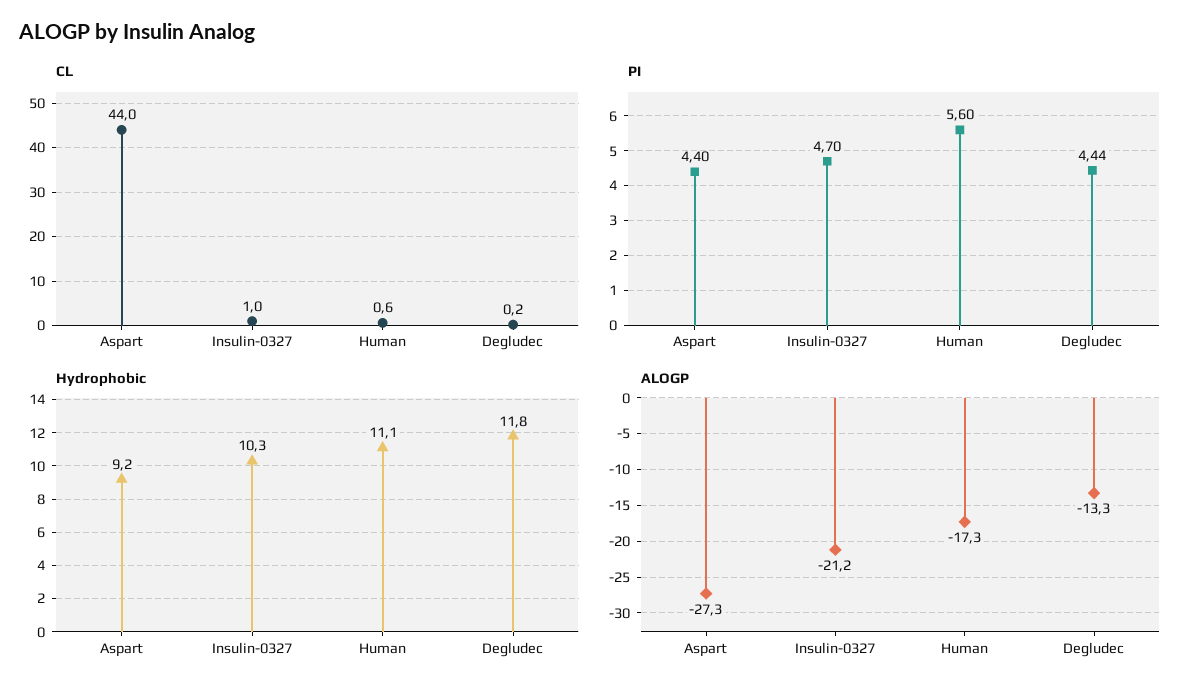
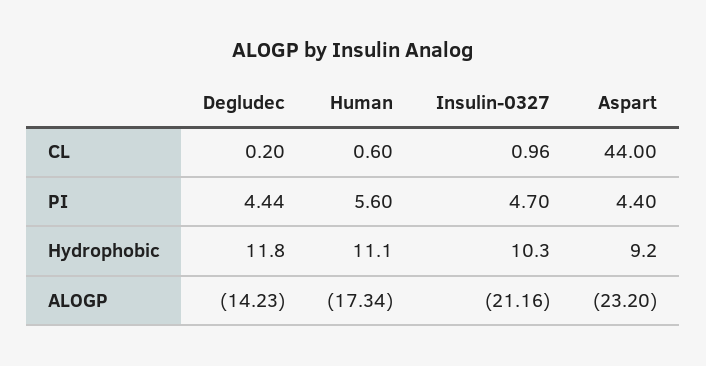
  {
    "CL": {
      "Aspart": 44,
      "Insulin-0327": 0.96,
      "Human": 0.6,
      "Degludec": 0.2
    },
    "PI": {
      "Aspart": 4.4,
      "Insulin-0327": 4.7,
      "Human": 5.6,
      "Degludec": 4.44
    },
    "Hydrophobic": {
      "Aspart": 9.2,
      "Insulin-0327": 10.3,
      "Human": 11.1,
      "Degludec": 11.8
    },
    "ALOGP": {
-     "Aspart": -27.3,
+     "Aspart": -23.2,
      "Insulin-0327": -21.16,
      "Human": -17.34,
-     "Degludec": -13.3
+     "Degludec": -14.23
    }
  }

